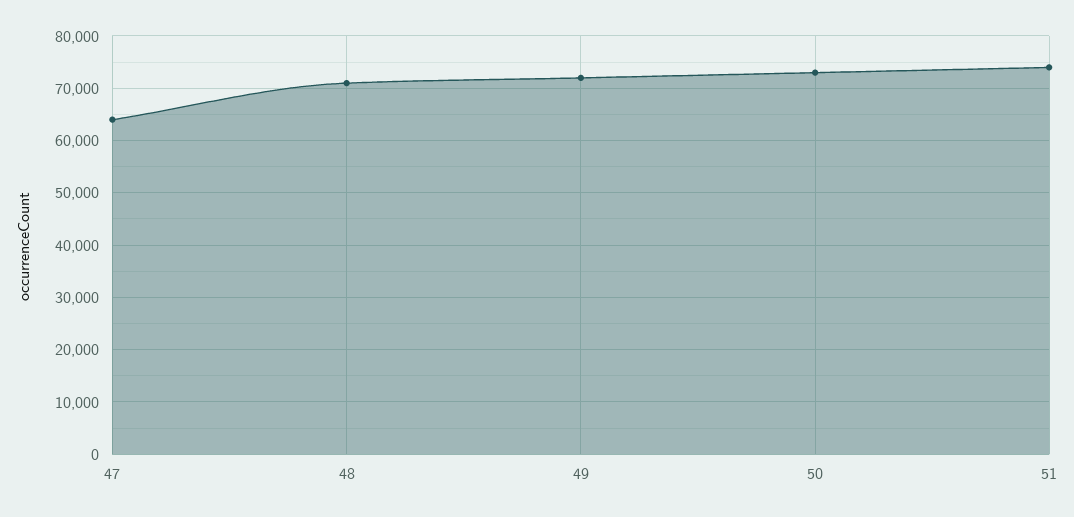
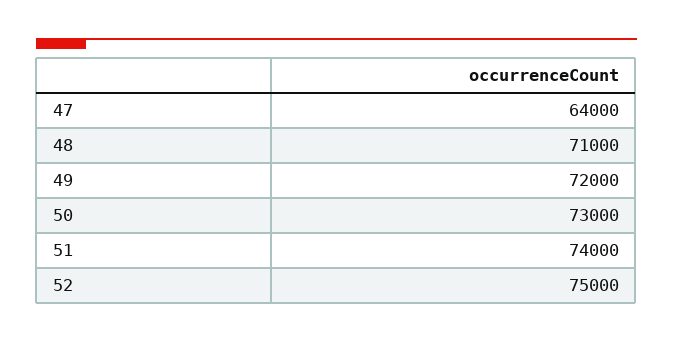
  {
    "47": 64000,
    "48": 71000,
    "49": 72000,
    "50": 73000,
-   "51": 74000
+   "51": 74000,
+   "52": 75000
  }

